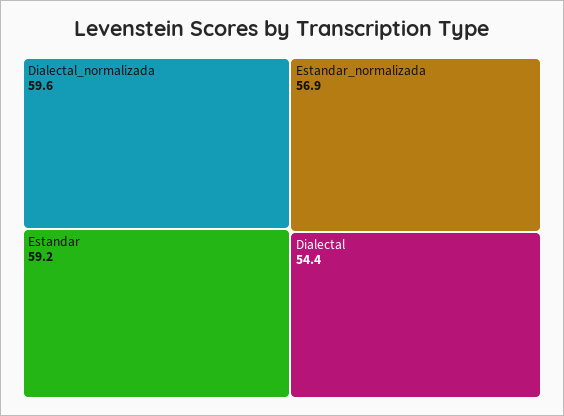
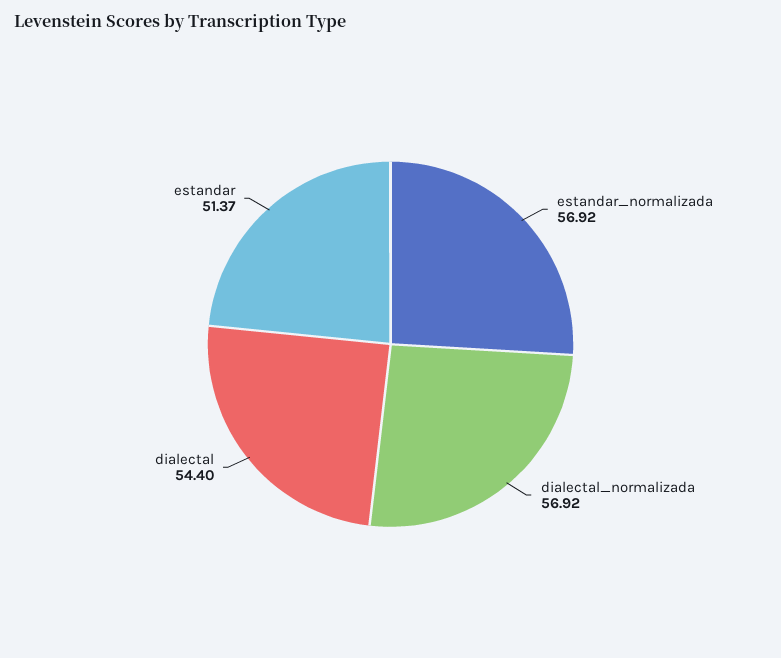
  {
-   "Dialectal_normalizada": 59.6,
+   "Dialectal_normalizada": 56.92,
-   "Estandar": 59.2,
+   "Estandar": 51.37,
    "Estandar_normalizada": 56.92,
    "Dialectal": 54.4
  }

